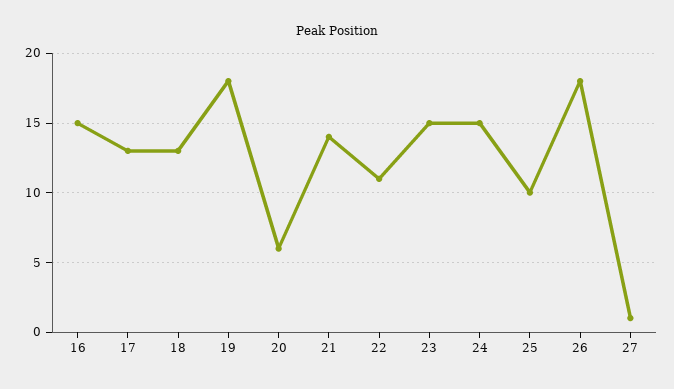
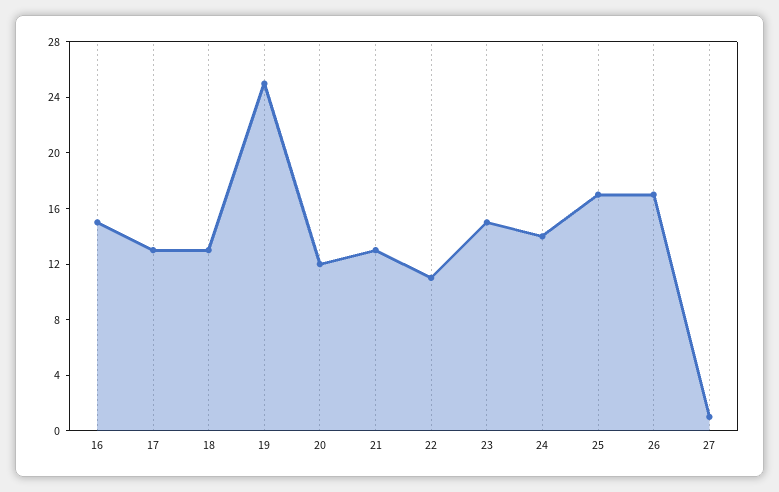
  {
    "16": 15,
    "17": 13,
    "18": 13,
-   "19": 18,
+   "19": 25,
-   "20": 6,
+   "20": 12,
-   "21": 14,
+   "21": 13,
    "22": 11,
    "23": 15,
-   "24": 15,
+   "24": 14,
-   "25": 10,
+   "25": 17,
-   "26": 18,
+   "26": 17,
    "27": 1
  }

